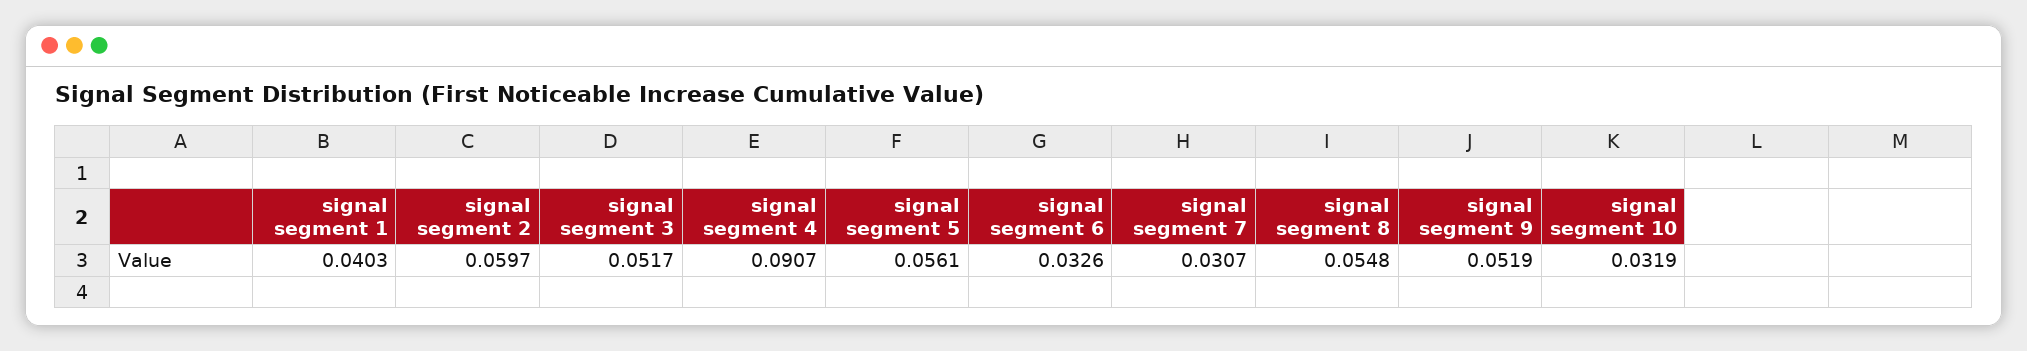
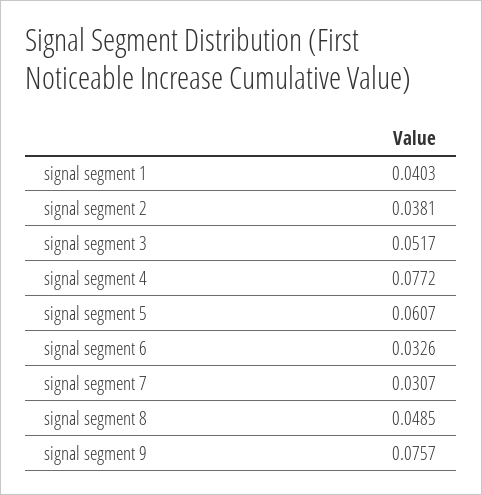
  {
    "signal segment 1": 0.0403,
-   "signal segment 2": 0.0597,
+   "signal segment 2": 0.0381,
    "signal segment 3": 0.0517,
-   "signal segment 4": 0.0907,
+   "signal segment 4": 0.0772,
-   "signal segment 5": 0.0561,
+   "signal segment 5": 0.0607,
    "signal segment 6": 0.0326,
    "signal segment 7": 0.0307,
-   "signal segment 8": 0.0548,
+   "signal segment 8": 0.0485,
-   "signal segment 9": 0.0519,
+   "signal segment 9": 0.0757
-   "signal segment 10": 0.0319
  }

